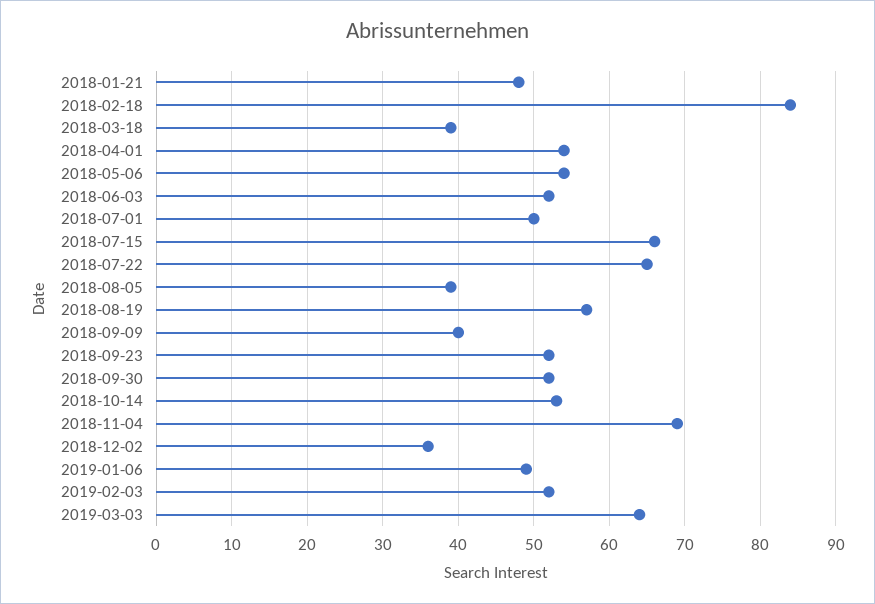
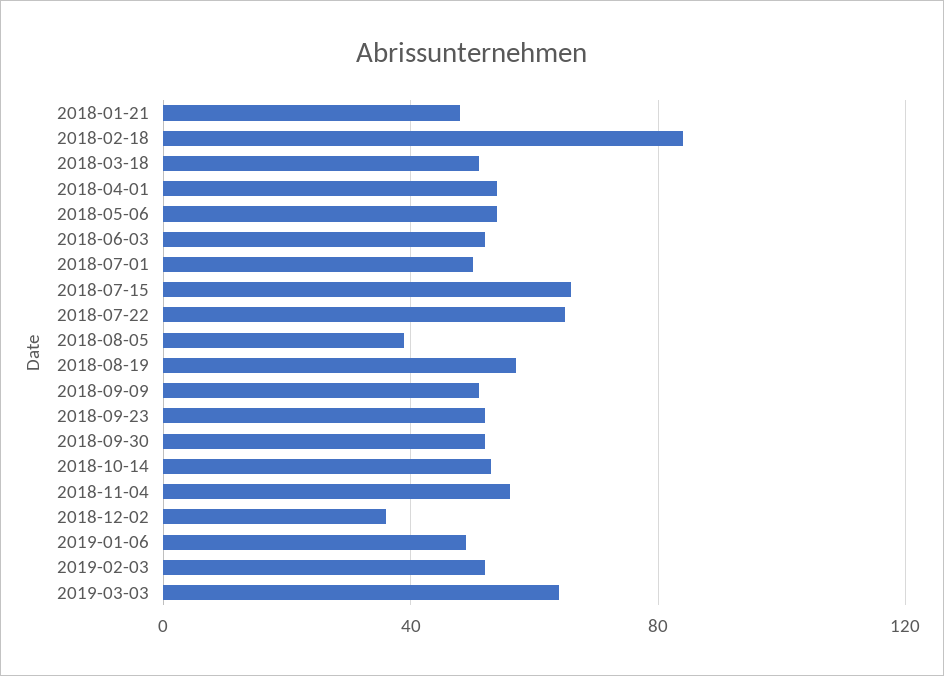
  {
    "2018-01-21": 48,
    "2018-02-18": 84,
-   "2018-03-18": 39,
+   "2018-03-18": 50,
    "2018-04-01": 54,
    "2018-05-06": 54,
    "2018-06-03": 52,
    "2018-07-01": 50,
    "2018-07-15": 66,
    "2018-07-22": 65,
    "2018-08-05": 39,
    "2018-08-19": 57,
-   "2018-09-09": 40,
+   "2018-09-09": 50,
    "2018-09-23": 52,
    "2018-09-30": 52,
    "2018-10-14": 53,
-   "2018-11-04": 69,
+   "2018-11-04": 55,
    "2018-12-02": 36,
    "2019-01-06": 49,
    "2019-02-03": 52,
    "2019-03-03": 64
  }

